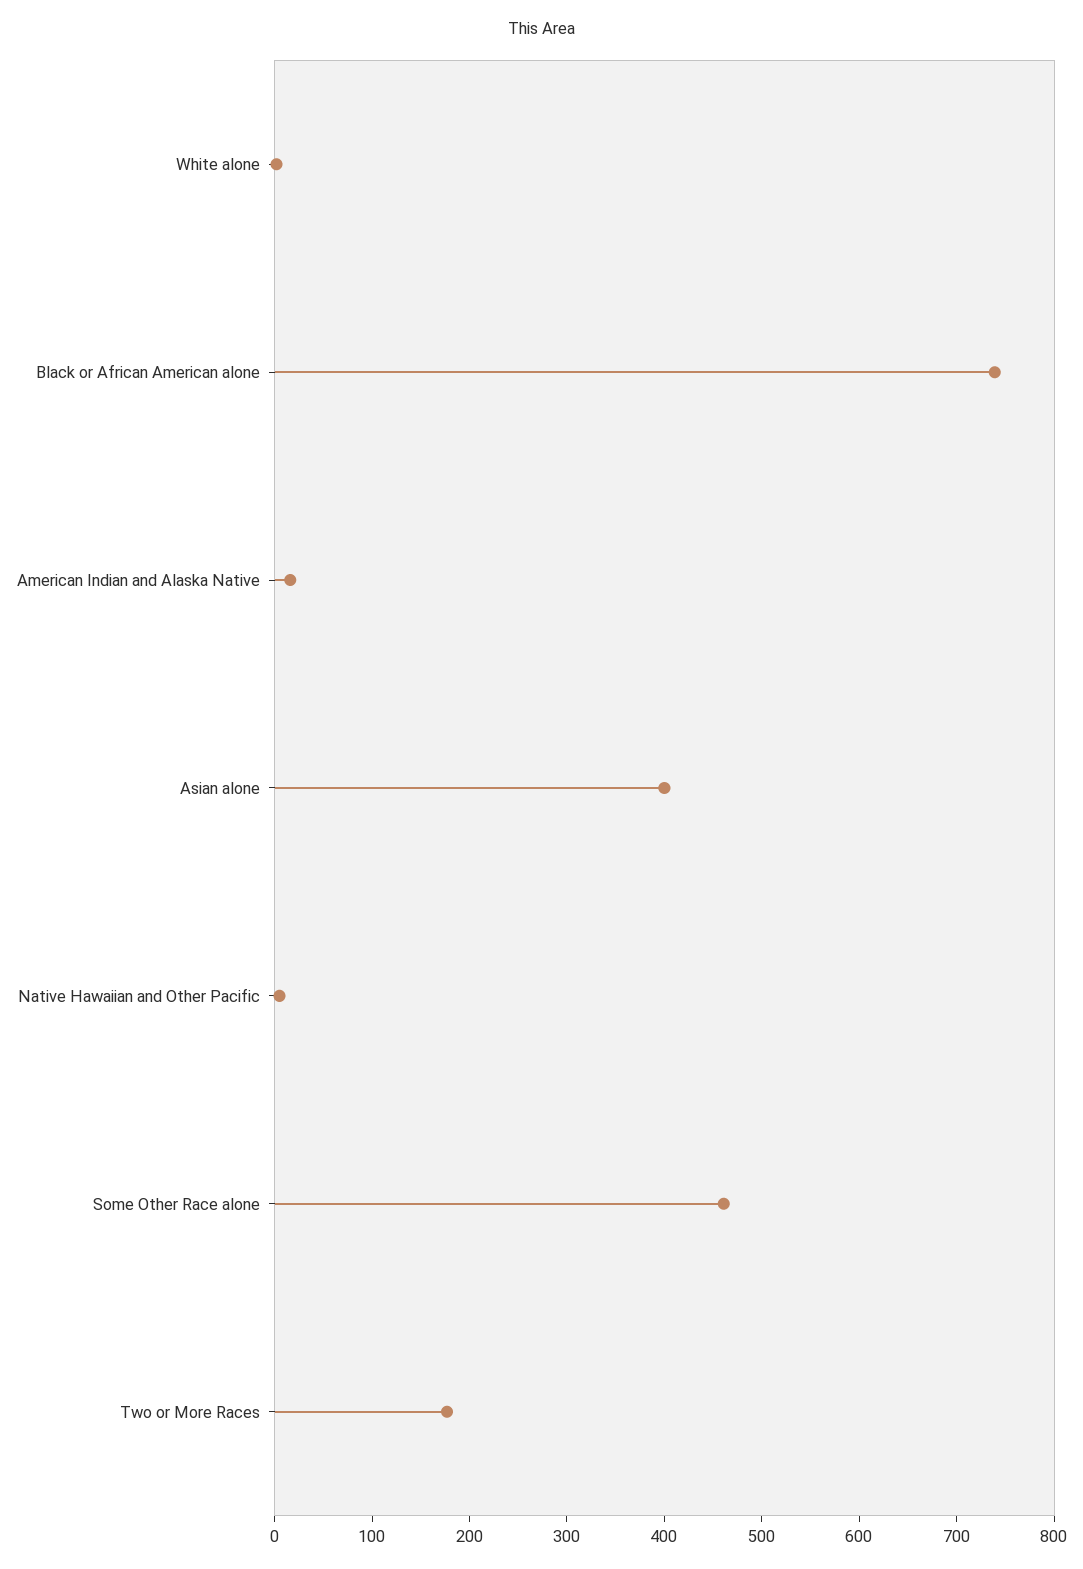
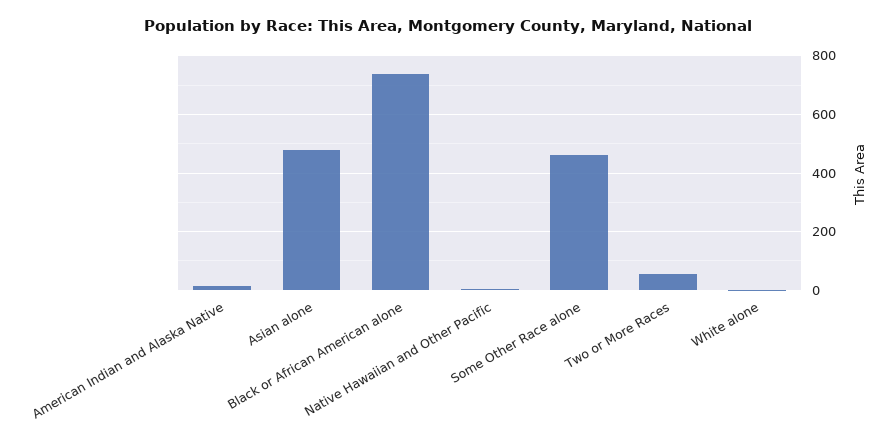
  {
    "White alone": 0,
    "Black or African American alone": 740,
    "American Indian and Alaska Native": 20,
-   "Asian alone": 400,
+   "Asian alone": 475,
    "Native Hawaiian and Other Pacific": 0,
    "Some Other Race alone": 460,
-   "Two or More Races": 180
+   "Two or More Races": 50
  }

